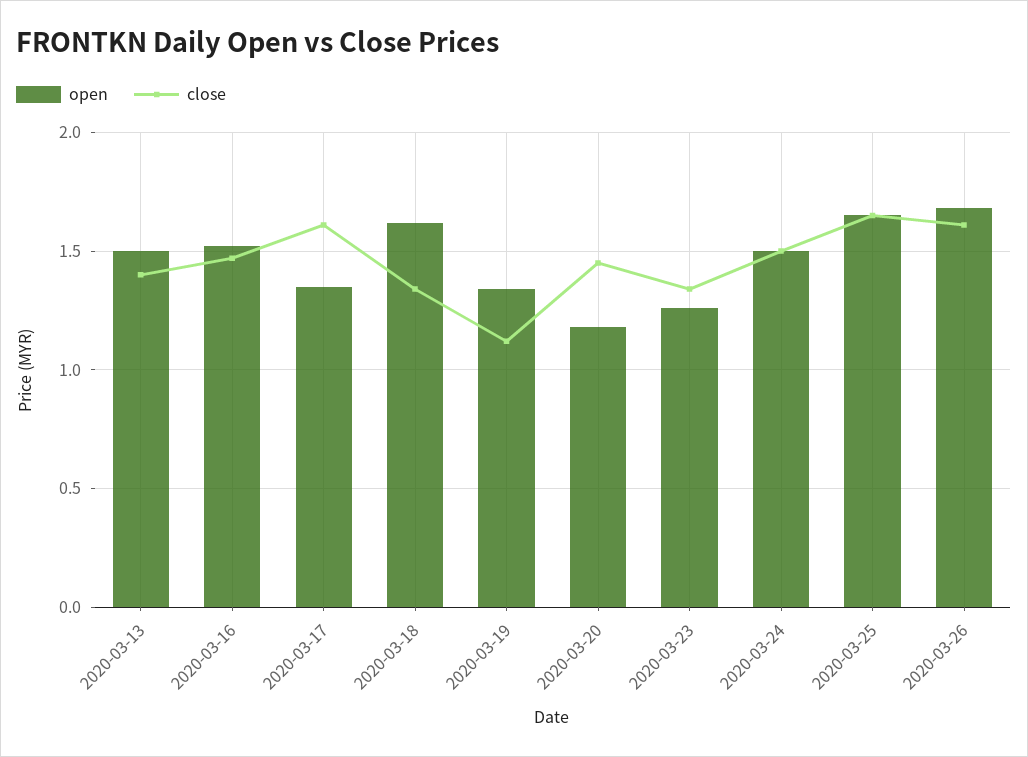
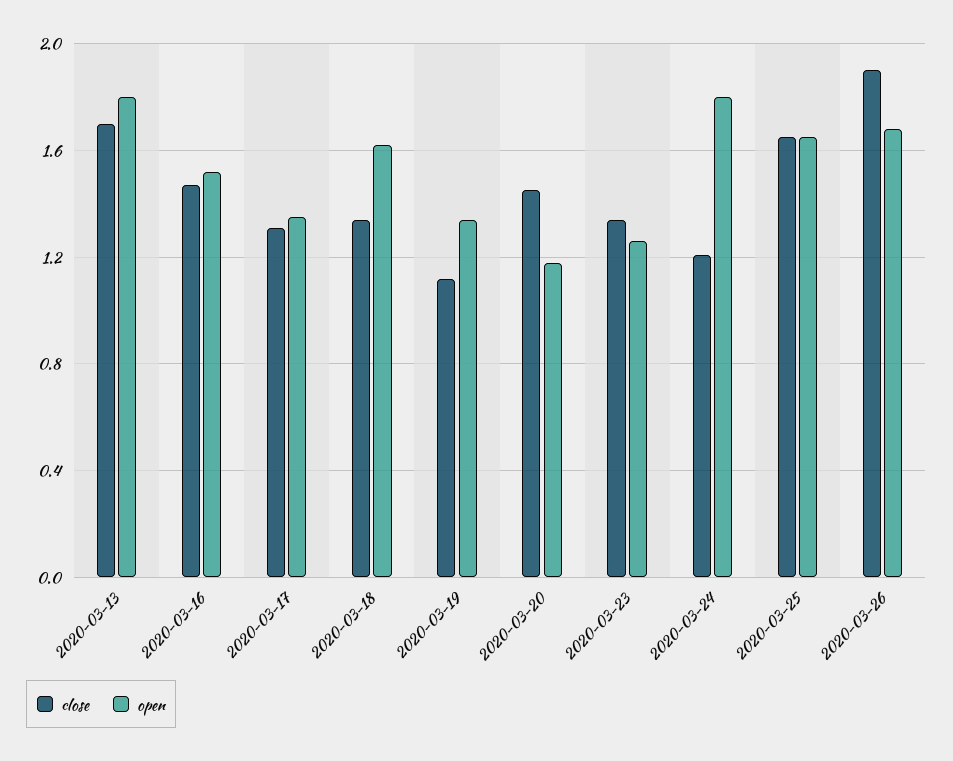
  {
    "open": {
-     "2020-03-13": 1.5,
+     "2020-03-13": 1.8,
      "2020-03-16": 1.5,
      "2020-03-17": 1.35,
      "2020-03-18": 1.6,
      "2020-03-19": 1.35,
      "2020-03-20": 1.2,
      "2020-03-23": 1.25,
-     "2020-03-24": 1.5,
+     "2020-03-24": 1.8,
      "2020-03-25": 1.65,
      "2020-03-26": 1.7
    },
    "close": {
-     "2020-03-13": 1.4,
+     "2020-03-13": 1.7,
      "2020-03-16": 1.45,
-     "2020-03-17": 1.6,
+     "2020-03-17": 1.3,
      "2020-03-18": 1.35,
      "2020-03-19": 1.1,
      "2020-03-20": 1.45,
      "2020-03-23": 1.35,
-     "2020-03-24": 1.5,
+     "2020-03-24": 1.2,
      "2020-03-25": 1.65,
-     "2020-03-26": 1.6
+     "2020-03-26": 1.9
    }
  }

